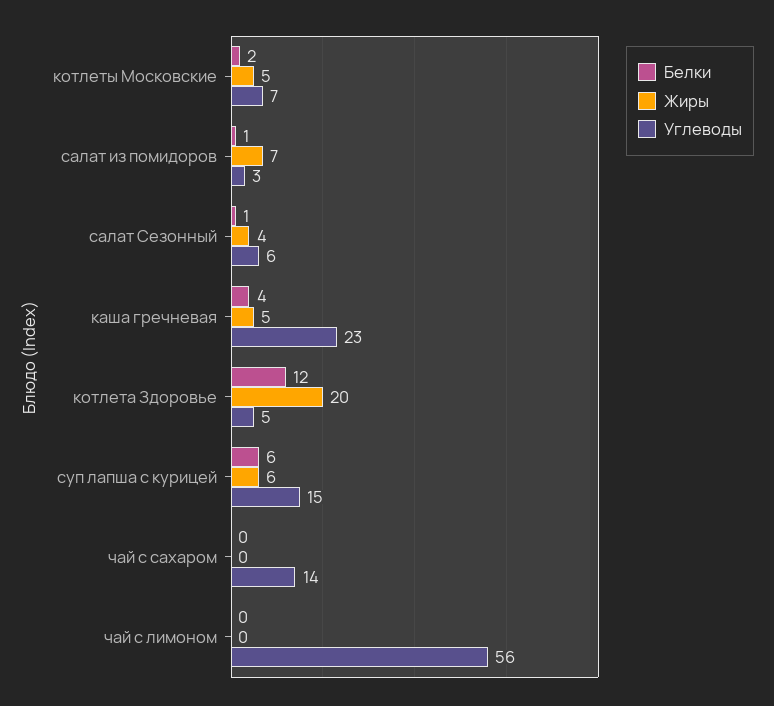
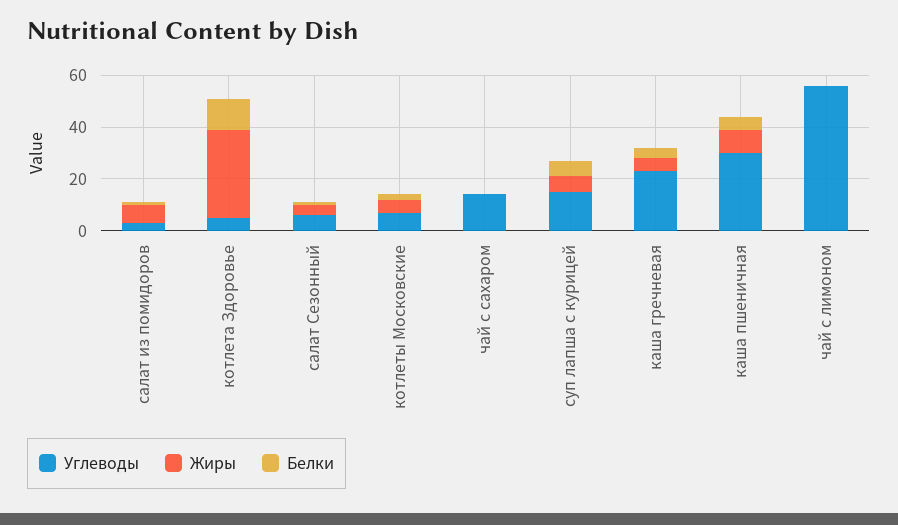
  {
    "Белки": {
      "котлеты Московские": 2,
      "салат из помидоров": 1,
      "салат Сезонный": 1,
      "каша гречневая": 4,
      "котлета Здоровье": 12,
      "суп лапша с курицей": 6,
      "чай с сахаром": 0,
-     "чай с лимоном": 0
+     "чай с лимоном": 0,
+     "каша пшеничная": 5
    },
    "Жиры": {
      "котлеты Московские": 5,
      "салат из помидоров": 7,
      "салат Сезонный": 4,
      "каша гречневая": 5,
-     "котлета Здоровье": 20,
+     "котлета Здоровье": 35,
      "суп лапша с курицей": 6,
      "чай с сахаром": 0,
-     "чай с лимоном": 0
+     "чай с лимоном": 0,
+     "каша пшеничная": 10
    },
    "Углеводы": {
      "котлеты Московские": 7,
      "салат из помидоров": 3,
      "салат Сезонный": 6,
      "каша гречневая": 23,
      "котлета Здоровье": 5,
      "суп лапша с курицей": 15,
      "чай с сахаром": 14,
-     "чай с лимоном": 56
+     "чай с лимоном": 56,
+     "каша пшеничная": 30
    }
  }

